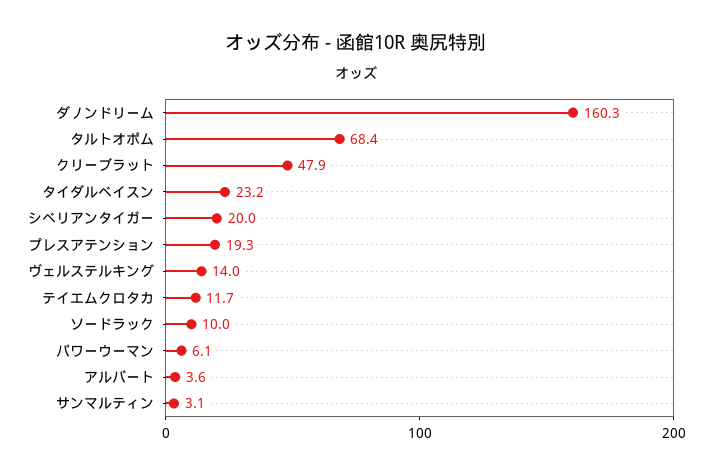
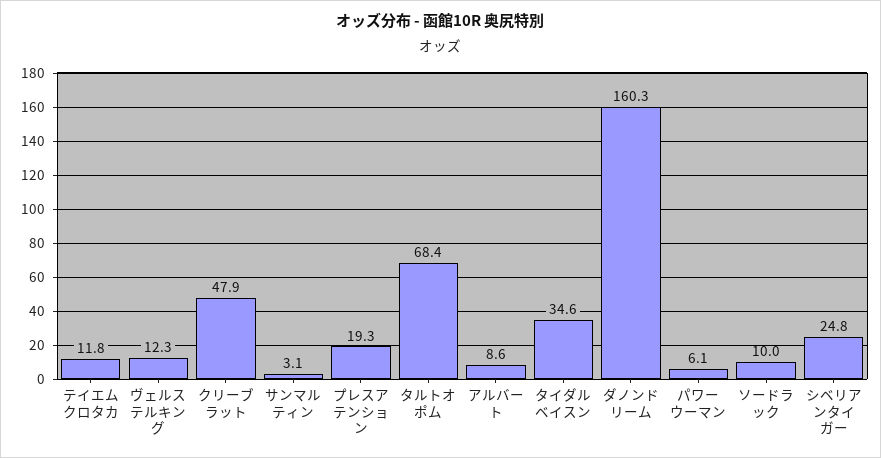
  {
    "ダノンドリーム": 160.3,
    "タルトオポム": 68.4,
    "クリーブラット": 47.9,
-   "タイダルベイスン": 23.2,
+   "タイダルベイスン": 34.6,
-   "シベリアンタイガー": 20,
+   "シベリアンタイガー": 24.8,
    "プレスアテンション": 19.3,
-   "ヴェルステルキング": 14,
+   "ヴェルステルキング": 12.3,
-   "テイエムクロタカ": 11.7,
+   "テイエムクロタカ": 11.8,
    "ソードラック": 10,
    "パワーウーマン": 6.1,
-   "アルバート": 3.6,
+   "アルバート": 8.6,
    "サンマルティン": 3.1
  }

